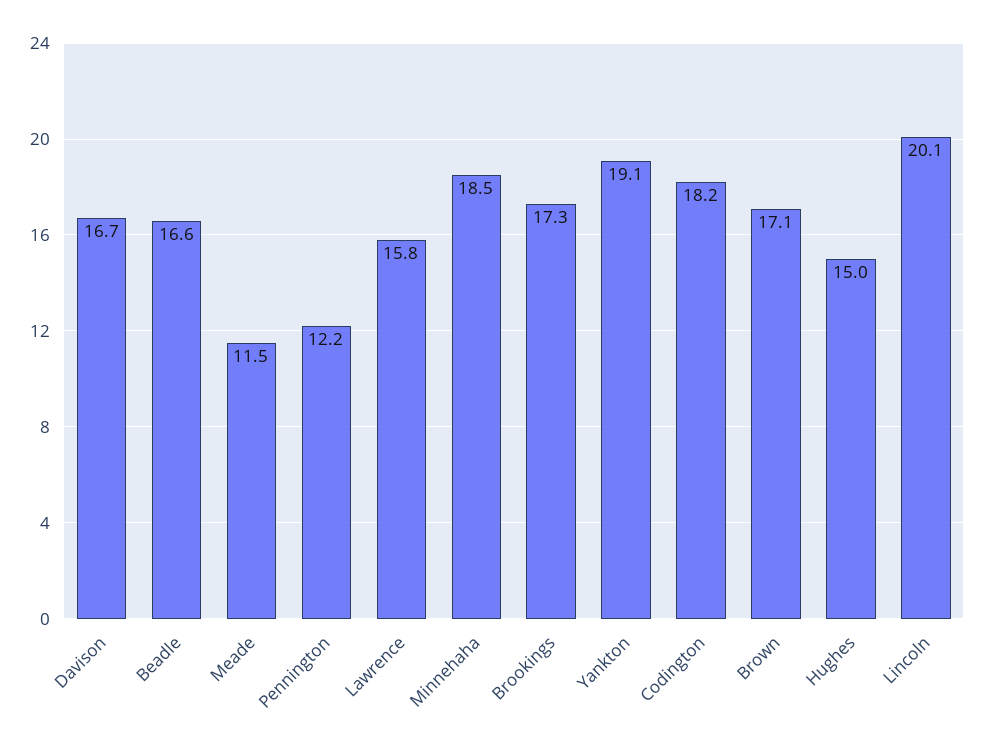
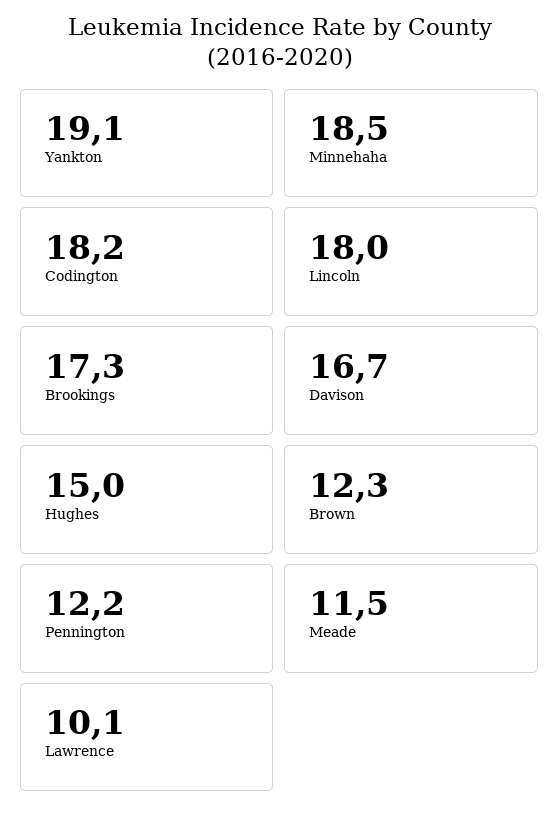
  {
    "Davison": 16.7,
-   "Beadle": 16.6,
    "Meade": 11.5,
    "Pennington": 12.2,
-   "Lawrence": 15.8,
+   "Lawrence": 10.1,
    "Minnehaha": 18.5,
    "Brookings": 17.3,
    "Yankton": 19.1,
    "Codington": 18.2,
-   "Brown": 17.1,
+   "Brown": 12.3,
    "Hughes": 15,
-   "Lincoln": 20.1
+   "Lincoln": 18
  }

